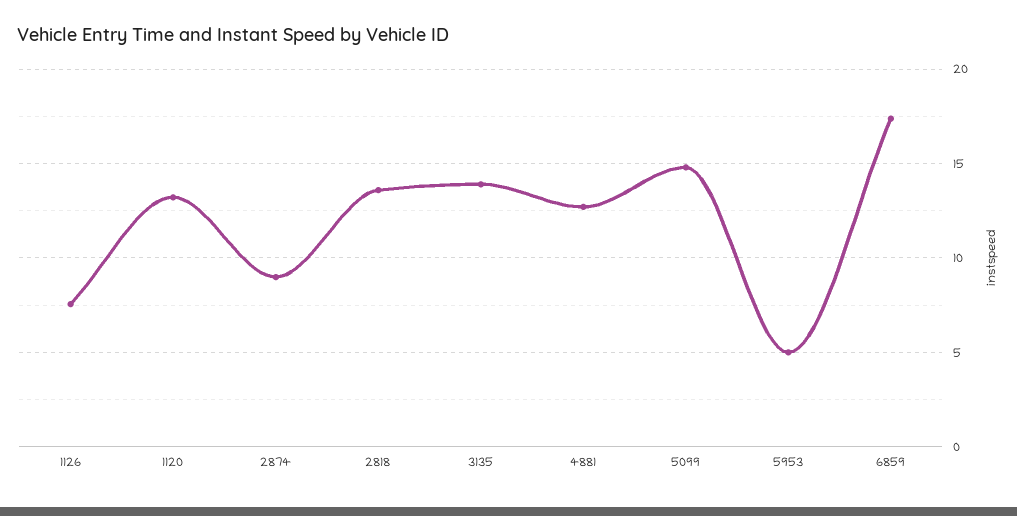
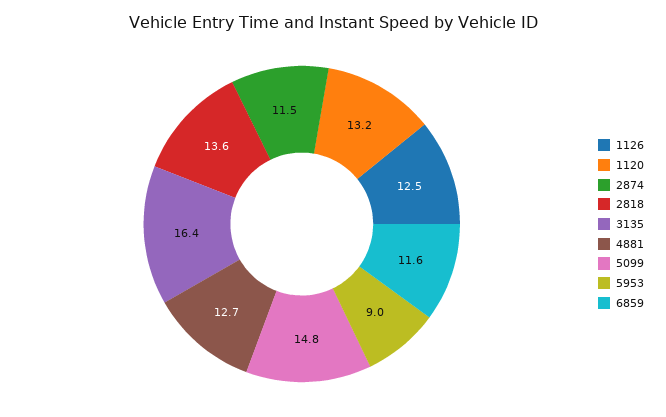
  {
-   "1126": 7.5,
+   "1126": 12.5,
    "1120": 13.2,
-   "2874": 9,
+   "2874": 11.5,
    "2818": 13.6,
-   "3135": 14,
+   "3135": 16.4,
    "4881": 12.7,
    "5099": 14.8,
-   "5953": 5,
+   "5953": 9,
-   "6859": 17.5
+   "6859": 11.6
  }

